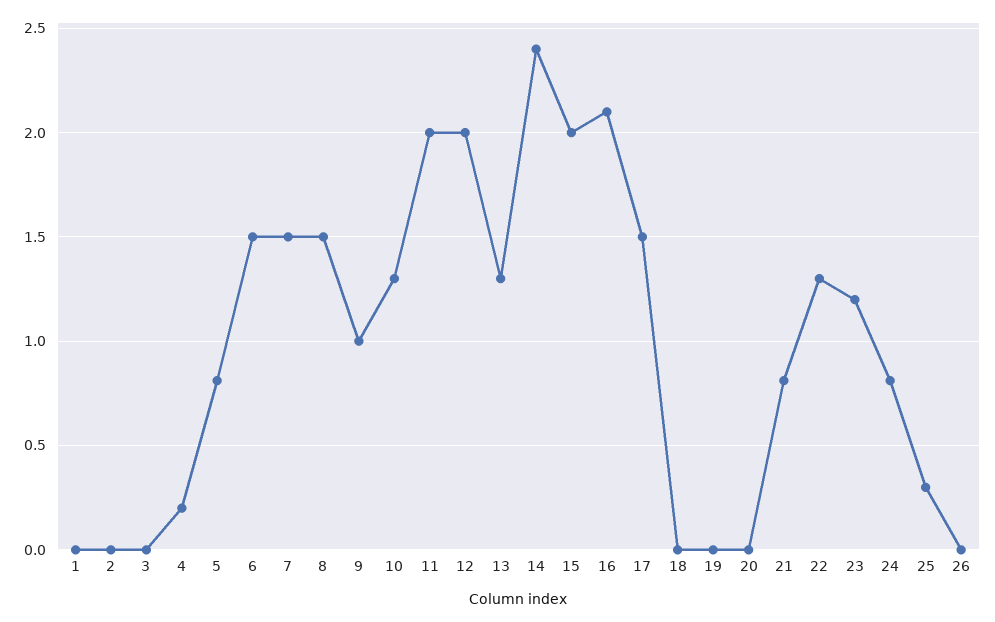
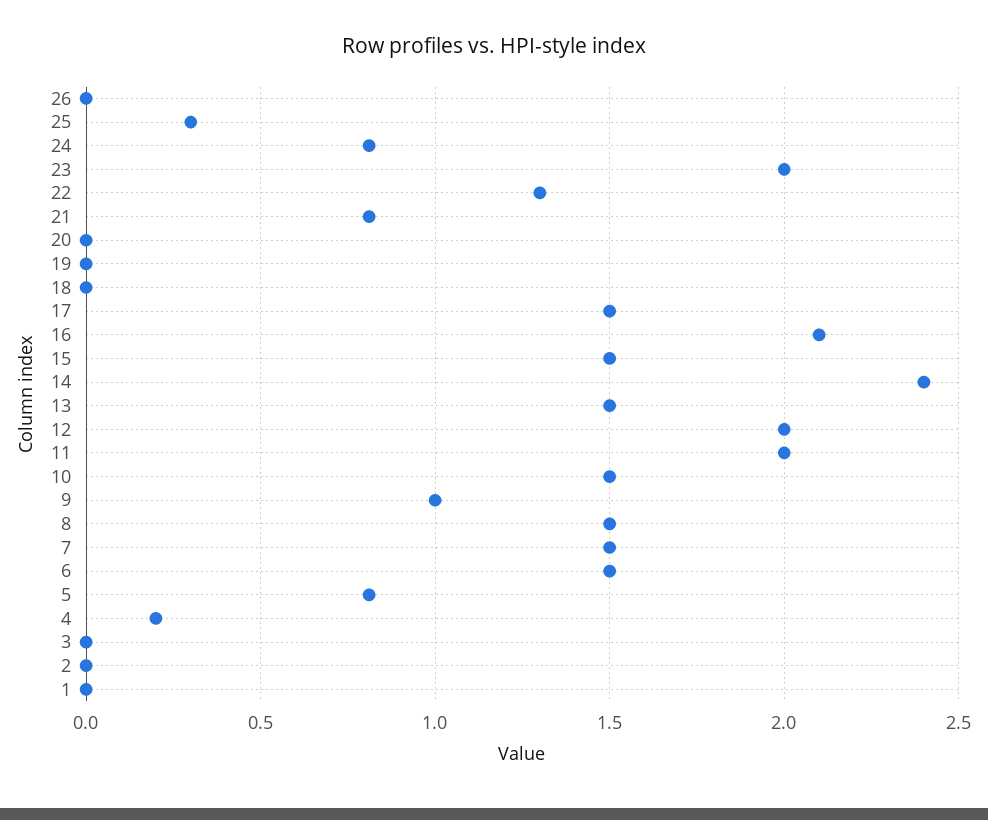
  {
    "1": 0,
    "2": 0,
    "3": 0,
    "4": 0.2,
    "5": 0.8,
    "6": 1.5,
    "7": 1.5,
    "8": 1.5,
    "9": 1,
-   "10": 1.3,
+   "10": 1.5,
    "11": 2,
    "12": 2,
-   "13": 1.3,
+   "13": 1.5,
    "14": 2.4,
-   "15": 2,
+   "15": 1.5,
    "16": 2.1,
    "17": 1.5,
    "18": 0,
    "19": 0,
    "20": 0,
    "21": 0.8,
    "22": 1.3,
-   "23": 1.2,
+   "23": 2,
    "24": 0.8,
    "25": 0.3,
    "26": 0
  }

